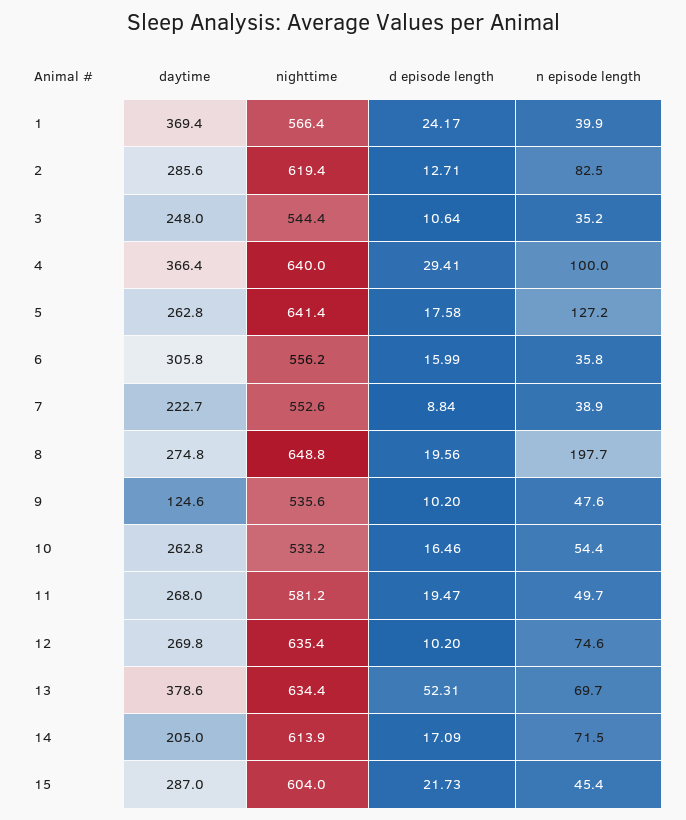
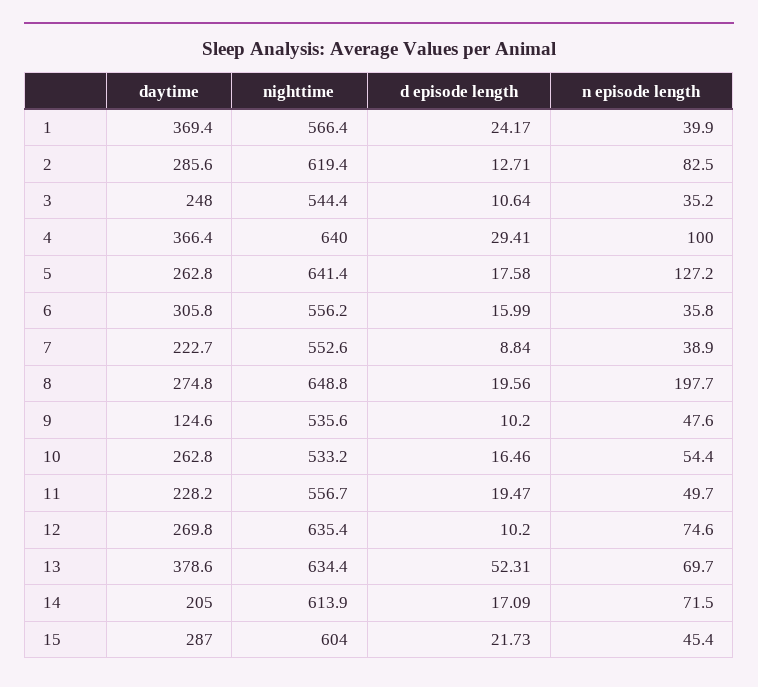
  {
    "daytime": {
      "1": 369.4,
      "2": 285.6,
      "3": 248,
      "4": 366.4,
      "5": 262.8,
      "6": 305.8,
      "7": 222.7,
      "8": 274.8,
      "9": 124.6,
      "10": 262.8,
-     "11": 268,
+     "11": 228.2,
      "12": 269.8,
      "13": 378.6,
      "14": 205,
      "15": 287
    },
    "nighttime": {
      "1": 566.4,
      "2": 619.4,
      "3": 544.4,
      "4": 640,
      "5": 641.4,
      "6": 556.2,
      "7": 552.6,
      "8": 648.8,
      "9": 535.6,
      "10": 533.2,
-     "11": 581.2,
+     "11": 556.7,
      "12": 635.4,
      "13": 634.4,
      "14": 613.9,
      "15": 604
    },
    "d episode length": {
      "1": 24.17,
      "2": 12.71,
      "3": 10.64,
      "4": 29.41,
      "5": 17.58,
      "6": 15.99,
      "7": 8.84,
      "8": 19.56,
      "9": 10.2,
      "10": 16.46,
      "11": 19.47,
      "12": 10.2,
      "13": 52.31,
      "14": 17.09,
      "15": 21.73
    },
    "n episode length": {
      "1": 39.9,
      "2": 82.5,
      "3": 35.2,
      "4": 100,
      "5": 127.2,
      "6": 35.8,
      "7": 38.9,
      "8": 197.7,
      "9": 47.6,
      "10": 54.4,
      "11": 49.7,
      "12": 74.6,
      "13": 69.7,
      "14": 71.5,
      "15": 45.4
    }
  }

